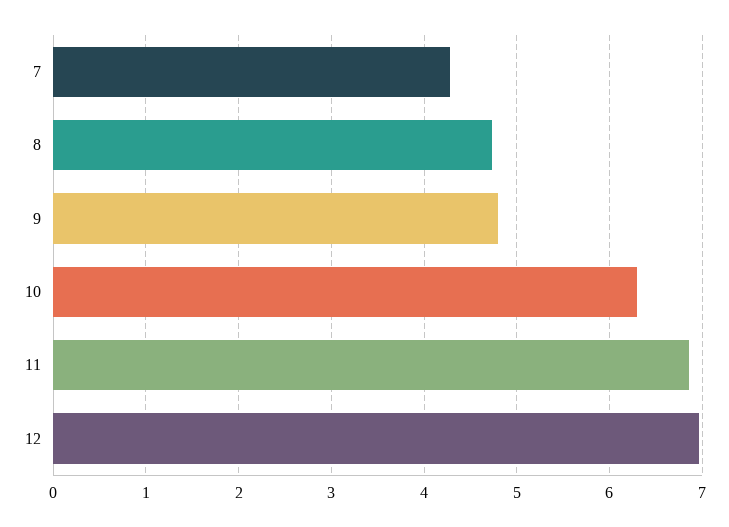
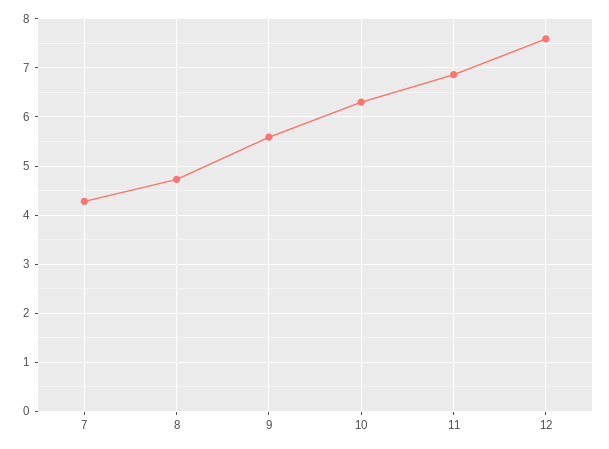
  {
    "7": 4.3,
    "8": 4.7,
-   "9": 4.8,
+   "9": 5.6,
    "10": 6.3,
    "11": 6.9,
-   "12": 7
+   "12": 7.6
  }

